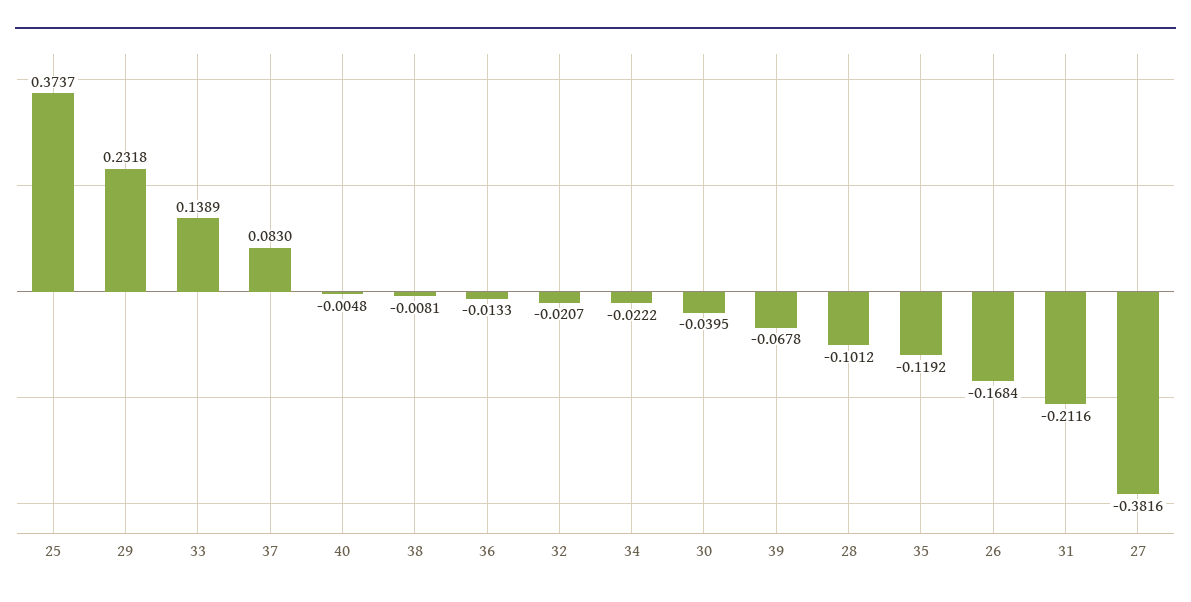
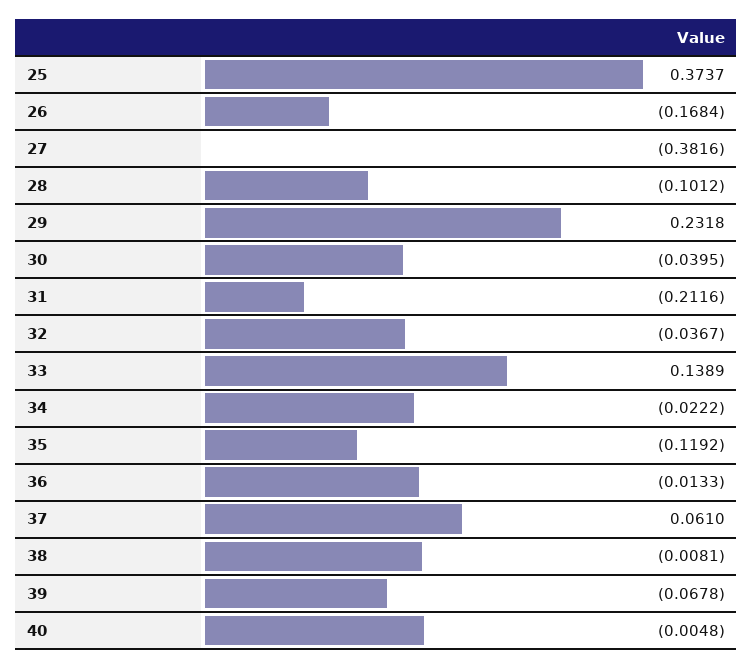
  {
    "25": 0.3737,
    "29": 0.2318,
    "33": 0.1389,
-   "37": 0.083,
+   "37": 0.061,
    "40": -0.0048,
    "38": -0.0081,
    "36": -0.0133,
-   "32": -0.0207,
+   "32": -0.0367,
    "34": -0.0222,
    "30": -0.0395,
    "39": -0.0678,
    "28": -0.1012,
    "35": -0.1192,
    "26": -0.1684,
    "31": -0.2116,
    "27": -0.3816
  }

